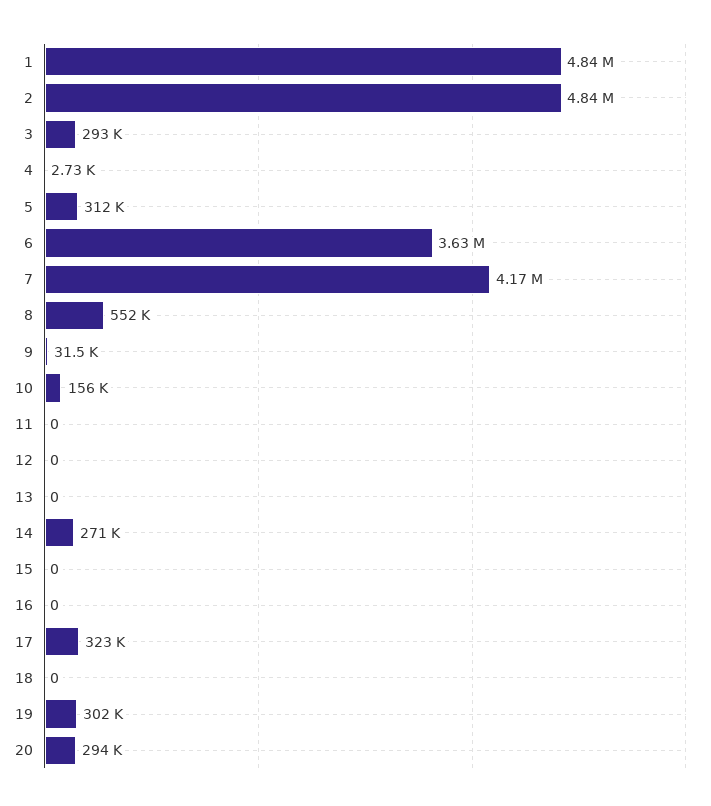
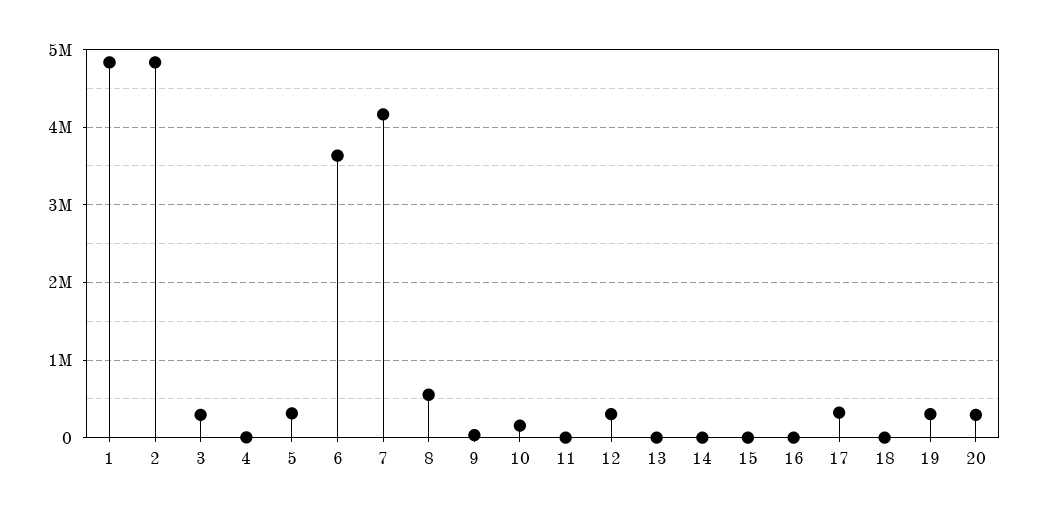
  {
    "1": 4840000,
    "2": 4840000,
    "3": 293000,
    "4": 2730,
    "5": 312000,
    "6": 3630000,
    "7": 4170000,
    "8": 552000,
    "9": 31500,
    "10": 156000,
    "11": 0,
-   "12": 0,
+   "12": 300000,
    "13": 0,
-   "14": 271000,
+   "14": 0,
    "15": 0,
    "16": 0,
    "17": 323000,
    "18": 0,
    "19": 302000,
    "20": 294000
  }

